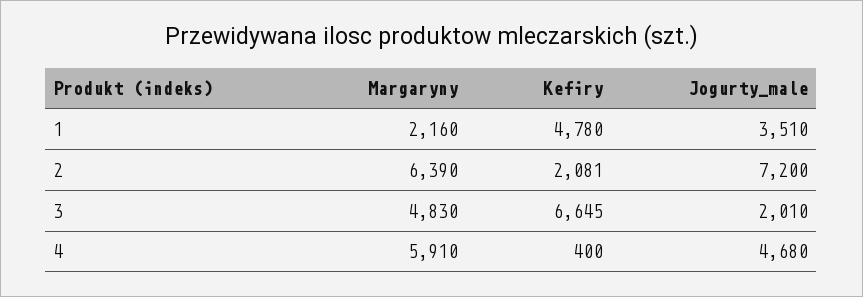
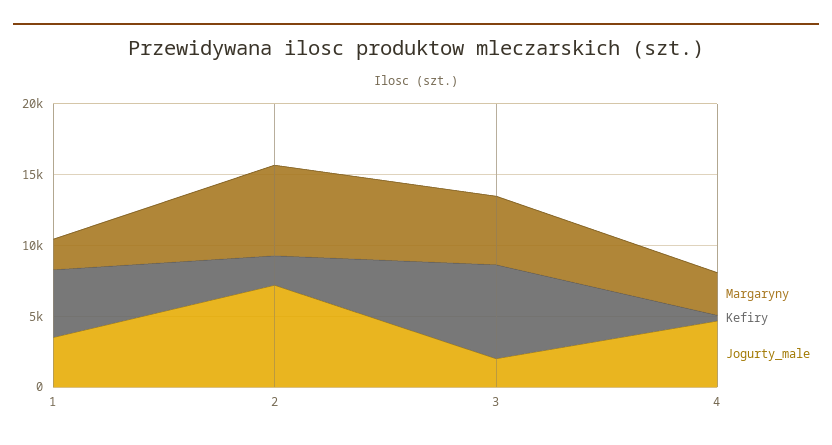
  {
    "Margaryny": {
      "1": 2160,
      "2": 6390,
      "3": 4830,
-     "4": 5910
+     "4": 3000
    },
    "Kefiry": {
      "1": 4780,
      "2": 2081,
      "3": 6645,
      "4": 400
    },
    "Jogurty_male": {
      "1": 3510,
      "2": 7200,
      "3": 2010,
      "4": 4680
    }
  }

